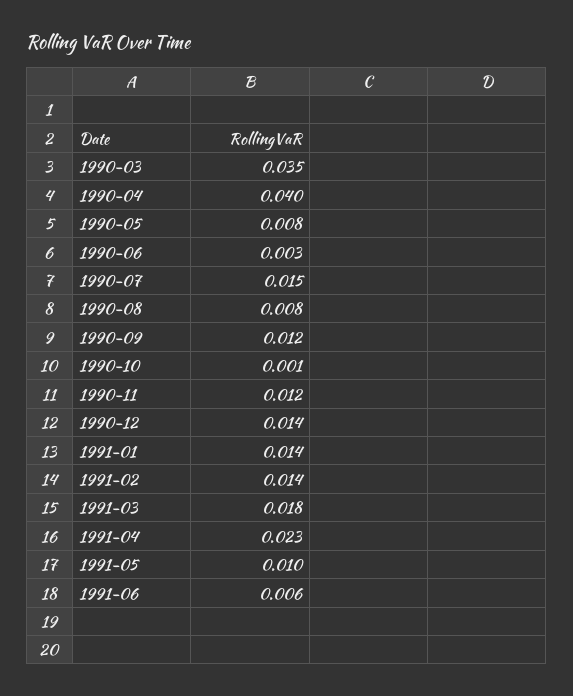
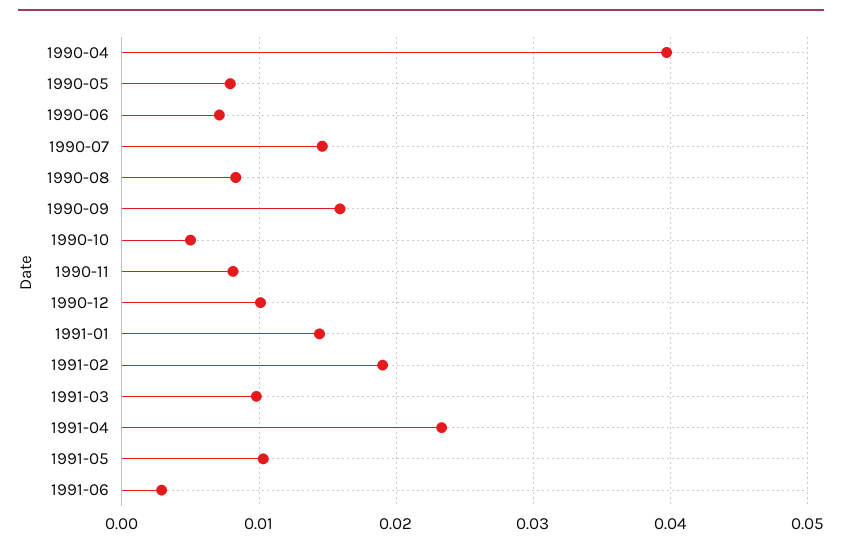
  {
-   "1990-03": 0.035,
    "1990-04": 0.04,
    "1990-05": 0.008,
-   "1990-06": 0.003,
+   "1990-06": 0.007,
    "1990-07": 0.015,
    "1990-08": 0.008,
-   "1990-09": 0.012,
+   "1990-09": 0.016,
-   "1990-10": 0.001,
+   "1990-10": 0.005,
-   "1990-11": 0.012,
+   "1990-11": 0.008,
-   "1990-12": 0.014,
+   "1990-12": 0.01,
    "1991-01": 0.014,
-   "1991-02": 0.014,
+   "1991-02": 0.019,
-   "1991-03": 0.018,
+   "1991-03": 0.01,
    "1991-04": 0.023,
    "1991-05": 0.01,
-   "1991-06": 0.006
+   "1991-06": 0.003
  }

